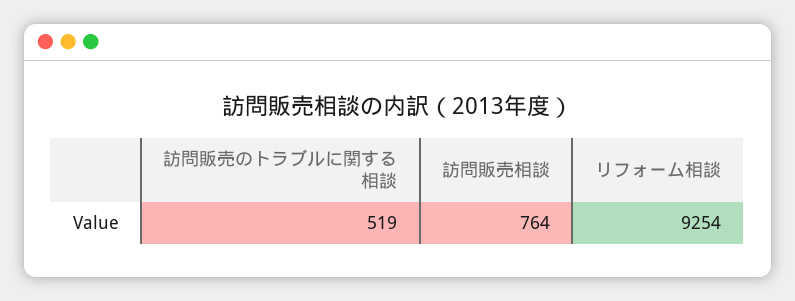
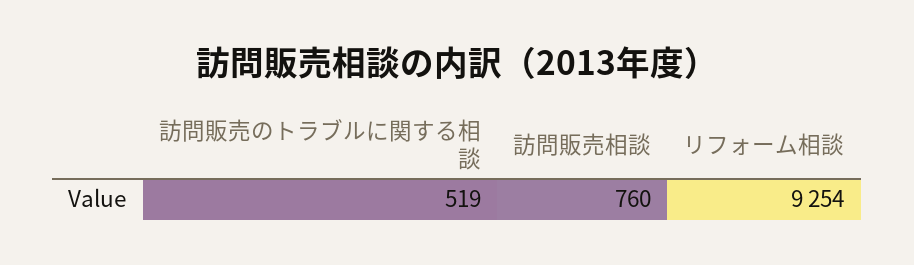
  {
    "訪問販売のトラブルに関する相談": 519,
-   "訪問販売相談": 764,
+   "訪問販売相談": 760,
    "リフォーム相談": 9254
  }

